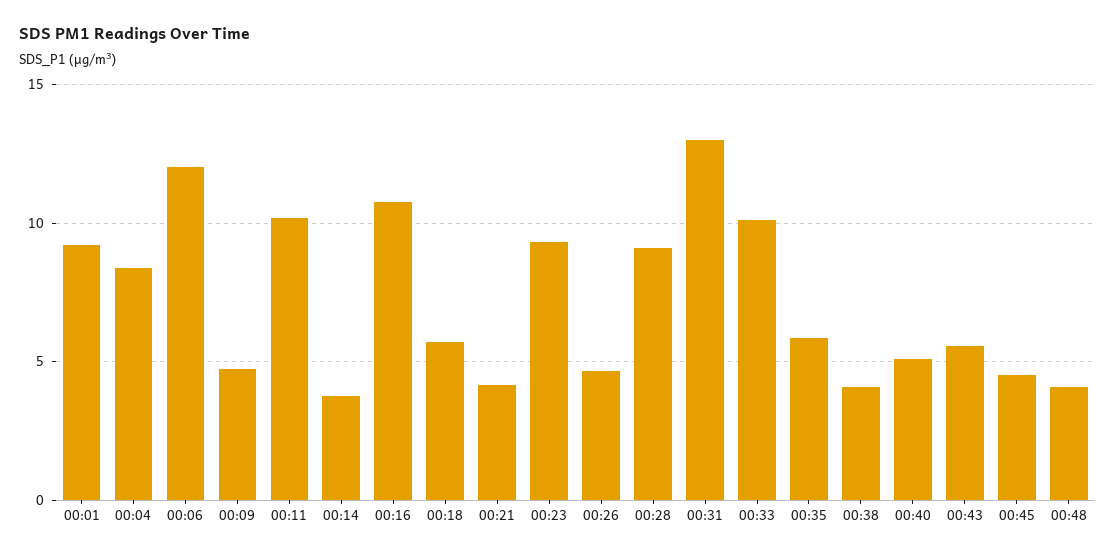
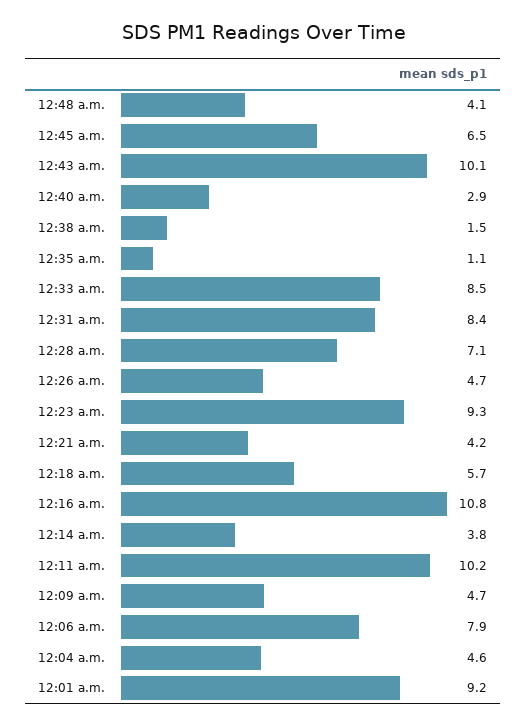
  {
    "00:01": 9.2,
-   "00:04": 8.5,
+   "00:04": 4.6,
-   "00:06": 12,
+   "00:06": 7.9,
    "00:09": 4.7,
    "00:11": 10.2,
    "00:14": 3.8,
    "00:16": 10.8,
    "00:18": 5.7,
    "00:21": 4.2,
    "00:23": 9.3,
    "00:26": 4.7,
-   "00:28": 9,
+   "00:28": 7.1,
-   "00:31": 13,
+   "00:31": 8.4,
-   "00:33": 10,
+   "00:33": 8.5,
-   "00:35": 6,
+   "00:35": 1.1,
-   "00:38": 4,
+   "00:38": 1.5,
-   "00:40": 5,
+   "00:40": 2.9,
-   "00:43": 5.5,
+   "00:43": 10.1,
-   "00:45": 4.5,
+   "00:45": 6.5,
    "00:48": 4.1
  }

